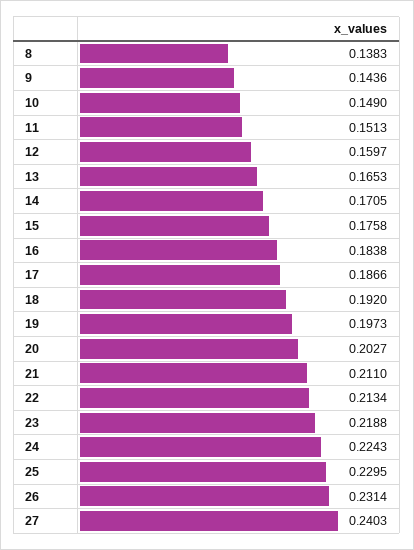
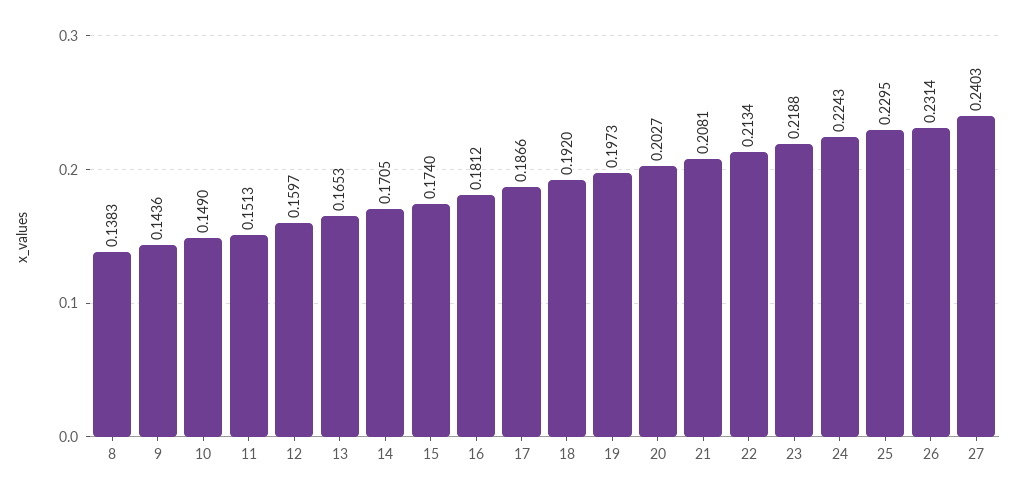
  {
    "8": 0.1383,
    "9": 0.1436,
    "10": 0.149,
    "11": 0.1513,
    "12": 0.1597,
    "13": 0.1653,
    "14": 0.1705,
-   "15": 0.1758,
+   "15": 0.174,
-   "16": 0.1838,
+   "16": 0.1812,
    "17": 0.1866,
    "18": 0.192,
    "19": 0.1973,
    "20": 0.2027,
-   "21": 0.211,
+   "21": 0.2081,
    "22": 0.2134,
    "23": 0.2188,
    "24": 0.2243,
    "25": 0.2295,
    "26": 0.2314,
    "27": 0.2403
  }

